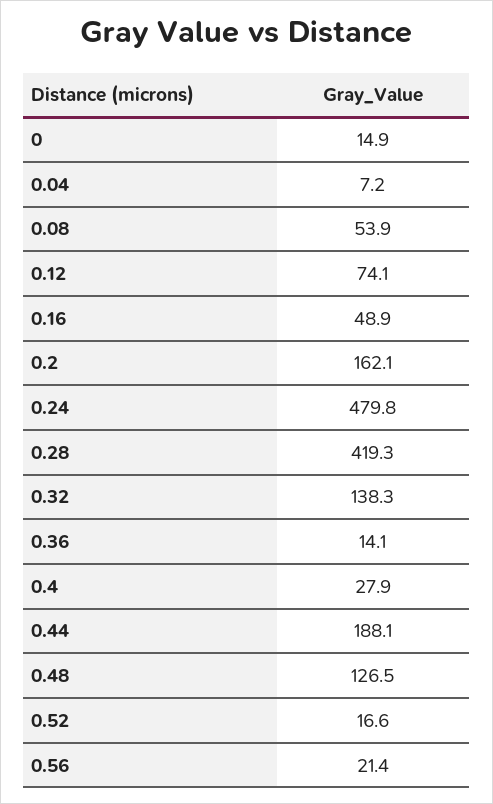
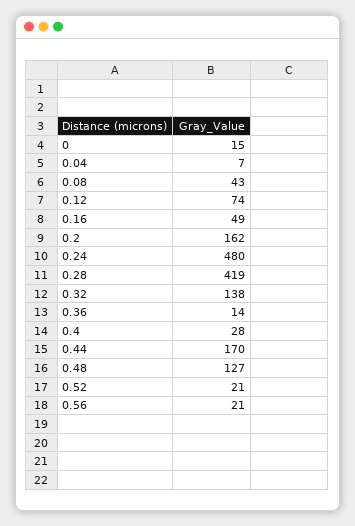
  {
    "0": 14.9,
    "0.04": 7.2,
-   "0.08": 53.9,
+   "0.08": 43,
    "0.12": 74.1,
    "0.16": 48.9,
    "0.2": 162.1,
    "0.24": 479.8,
    "0.28": 419.3,
    "0.32": 138.3,
    "0.36": 14.1,
    "0.4": 27.9,
-   "0.44": 188.1,
+   "0.44": 170,
    "0.48": 126.5,
-   "0.52": 16.6,
+   "0.52": 21,
    "0.56": 21.4
  }

